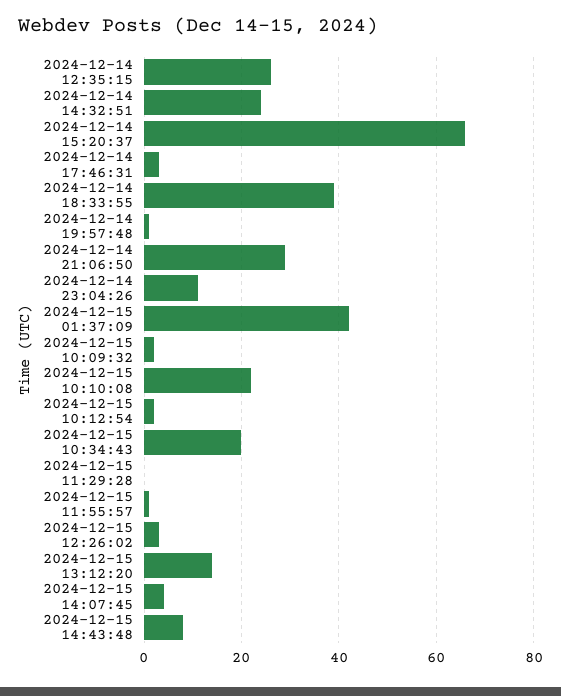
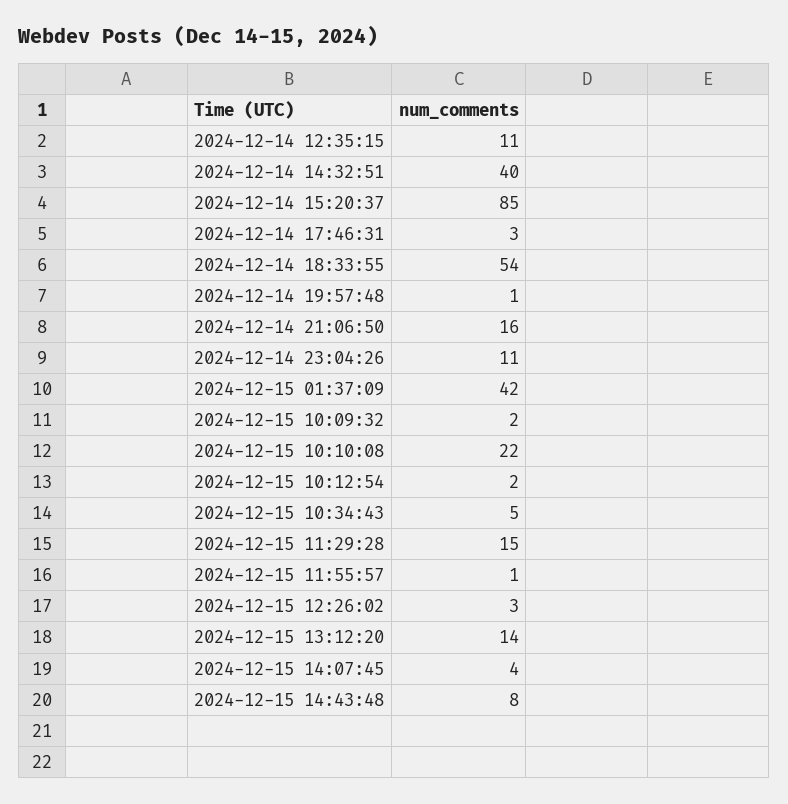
  {
-   "2024-12-14 12:35:15": 25,
+   "2024-12-14 12:35:15": 11,
-   "2024-12-14 14:32:51": 25,
+   "2024-12-14 14:32:51": 40,
-   "2024-12-14 15:20:37": 65,
+   "2024-12-14 15:20:37": 85,
    "2024-12-14 17:46:31": 3,
-   "2024-12-14 18:33:55": 40,
+   "2024-12-14 18:33:55": 54,
    "2024-12-14 19:57:48": 1,
-   "2024-12-14 21:06:50": 30,
+   "2024-12-14 21:06:50": 16,
    "2024-12-14 23:04:26": 11,
    "2024-12-15 01:37:09": 42,
    "2024-12-15 10:09:32": 2,
    "2024-12-15 10:10:08": 22,
    "2024-12-15 10:12:54": 2,
-   "2024-12-15 10:34:43": 20,
+   "2024-12-15 10:34:43": 5,
-   "2024-12-15 11:29:28": 0,
+   "2024-12-15 11:29:28": 15,
    "2024-12-15 11:55:57": 1,
    "2024-12-15 12:26:02": 3,
    "2024-12-15 13:12:20": 14,
    "2024-12-15 14:07:45": 4,
    "2024-12-15 14:43:48": 8
  }

